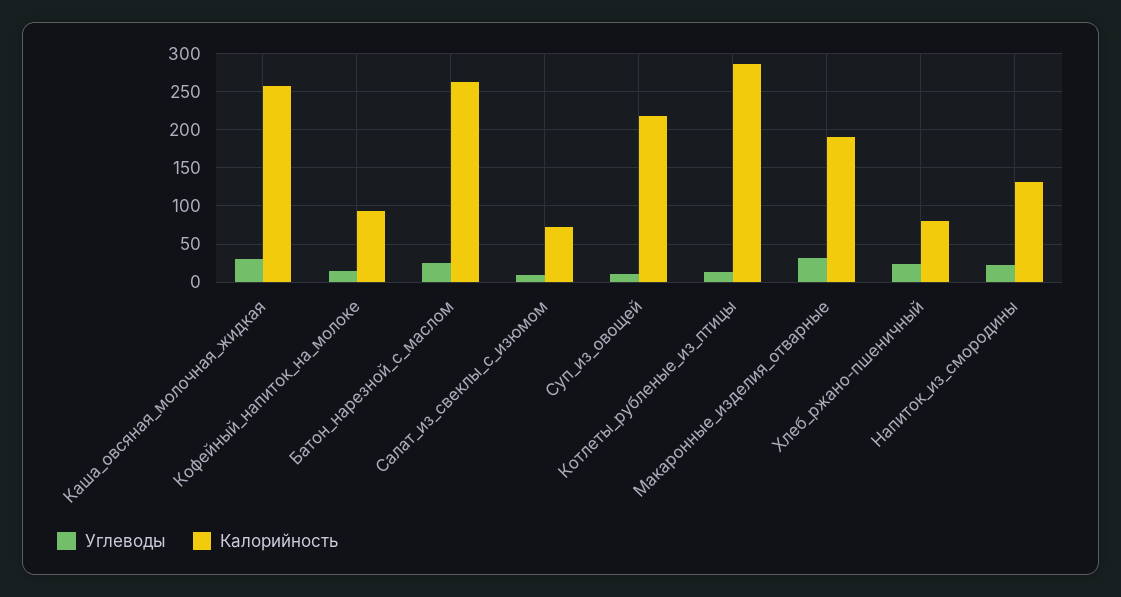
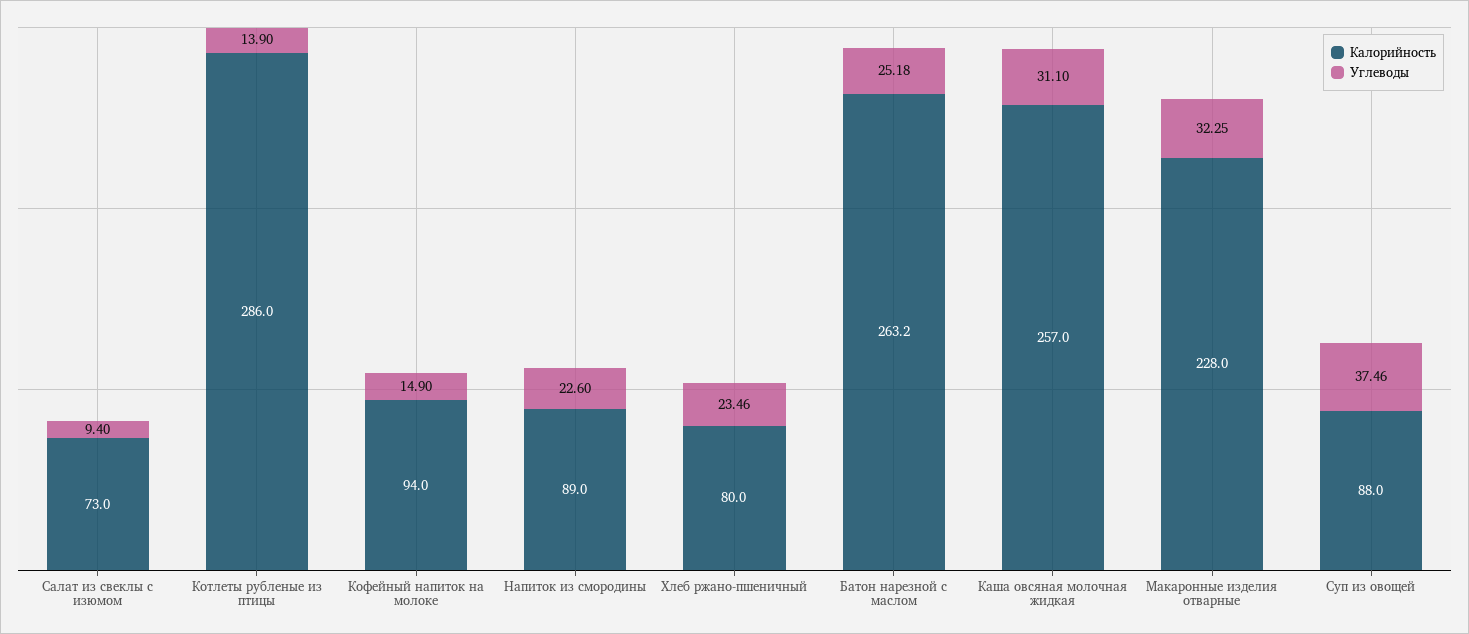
  {
    "Углеводы": {
      "Каша_овсяная_молочная_жидкая": 31.1,
      "Кофейный_напиток_на_молоке": 14.9,
      "Батон_нарезной_с_маслом": 25.18,
      "Салат_из_свеклы_с_изюмом": 9.4,
-     "Суп_из_овощей": 10,
+     "Суп_из_овощей": 37.46,
      "Котлеты_рубленые_из_птицы": 13.9,
      "Макаронные_изделия_отварные": 32.25,
      "Хлеб_ржано-пшеничный": 23.46,
      "Напиток_из_смородины": 22.6
    },
    "Калорийность": {
      "Каша_овсяная_молочная_жидкая": 257,
      "Кофейный_напиток_на_молоке": 94,
      "Батон_нарезной_с_маслом": 263.2,
      "Салат_из_свеклы_с_изюмом": 73,
-     "Суп_из_овощей": 220,
+     "Суп_из_овощей": 88,
      "Котлеты_рубленые_из_птицы": 286,
-     "Макаронные_изделия_отварные": 190,
+     "Макаронные_изделия_отварные": 228,
      "Хлеб_ржано-пшеничный": 80,
-     "Напиток_из_смородины": 130
+     "Напиток_из_смородины": 89
    }
  }

